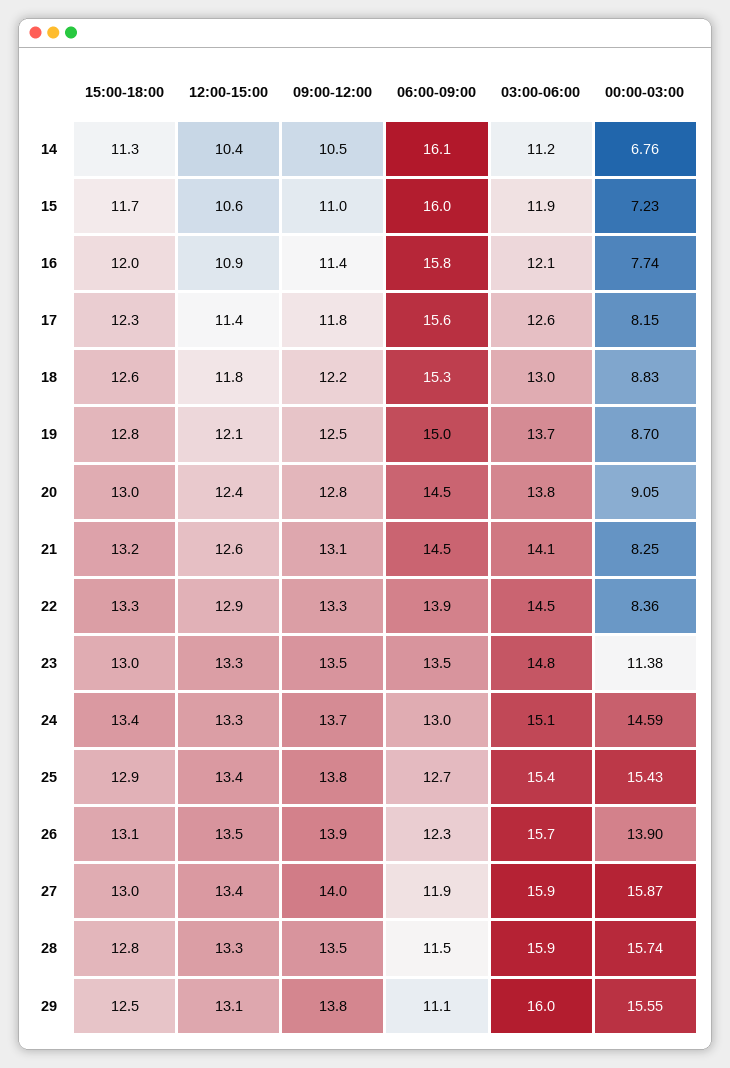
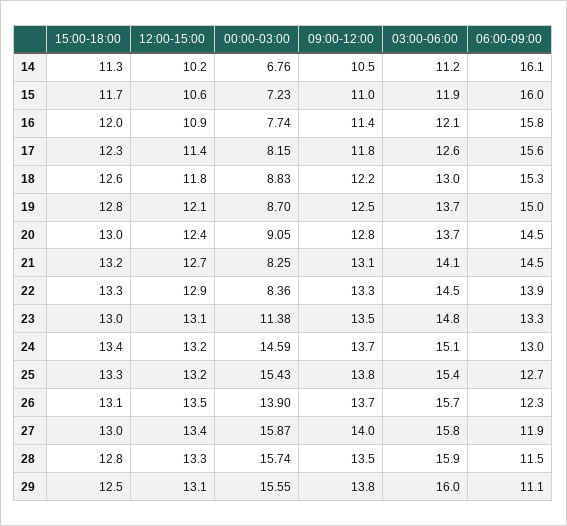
  {
    "15:00-18:00": {
      "14": 11.3,
      "15": 11.7,
      "16": 12,
      "17": 12.3,
      "18": 12.6,
      "19": 12.8,
      "20": 13,
      "21": 13.2,
      "22": 13.3,
      "23": 13,
      "24": 13.4,
-     "25": 12.9,
+     "25": 13.3,
      "26": 13.1,
      "27": 13,
      "28": 12.8,
      "29": 12.5
    },
    "12:00-15:00": {
-     "14": 10.4,
+     "14": 10.2,
      "15": 10.6,
      "16": 10.9,
      "17": 11.4,
      "18": 11.8,
      "19": 12.1,
      "20": 12.4,
-     "21": 12.6,
+     "21": 12.7,
      "22": 12.9,
-     "23": 13.3,
+     "23": 13.1,
-     "24": 13.3,
+     "24": 13.2,
-     "25": 13.4,
+     "25": 13.2,
      "26": 13.5,
      "27": 13.4,
      "28": 13.3,
      "29": 13.1
    },
    "09:00-12:00": {
      "14": 10.5,
      "15": 11,
      "16": 11.4,
      "17": 11.8,
      "18": 12.2,
      "19": 12.5,
      "20": 12.8,
      "21": 13.1,
      "22": 13.3,
      "23": 13.5,
      "24": 13.7,
      "25": 13.8,
-     "26": 13.9,
+     "26": 13.7,
      "27": 14,
      "28": 13.5,
      "29": 13.8
    },
    "06:00-09:00": {
      "14": 16.1,
      "15": 16,
      "16": 15.8,
      "17": 15.6,
      "18": 15.3,
      "19": 15,
      "20": 14.5,
      "21": 14.5,
      "22": 13.9,
-     "23": 13.5,
+     "23": 13.3,
      "24": 13,
      "25": 12.7,
      "26": 12.3,
      "27": 11.9,
      "28": 11.5,
      "29": 11.1
    },
    "03:00-06:00": {
      "14": 11.2,
      "15": 11.9,
      "16": 12.1,
      "17": 12.6,
      "18": 13,
      "19": 13.7,
-     "20": 13.8,
+     "20": 13.7,
      "21": 14.1,
      "22": 14.5,
      "23": 14.8,
      "24": 15.1,
      "25": 15.4,
      "26": 15.7,
-     "27": 15.9,
+     "27": 15.8,
      "28": 15.9,
      "29": 16
    },
    "00:00-03:00": {
      "14": 6.76,
      "15": 7.23,
      "16": 7.74,
      "17": 8.15,
      "18": 8.83,
      "19": 8.7,
      "20": 9.05,
      "21": 8.25,
      "22": 8.36,
      "23": 11.38,
      "24": 14.59,
      "25": 15.43,
      "26": 13.9,
      "27": 15.87,
      "28": 15.74,
      "29": 15.55
    }
  }

